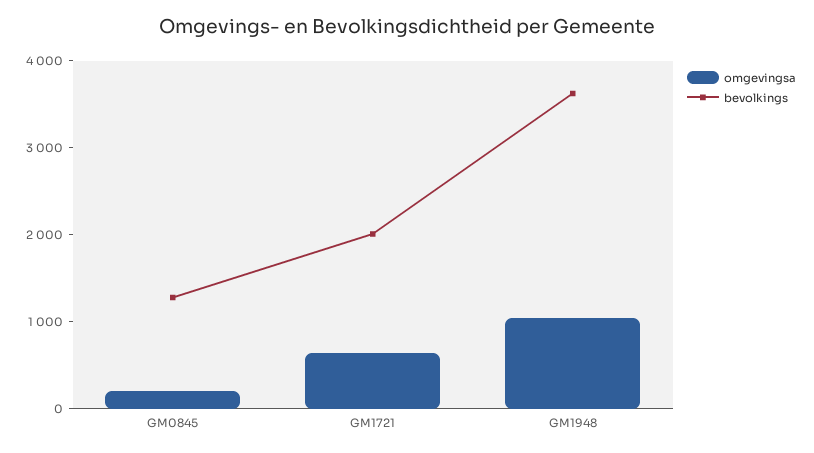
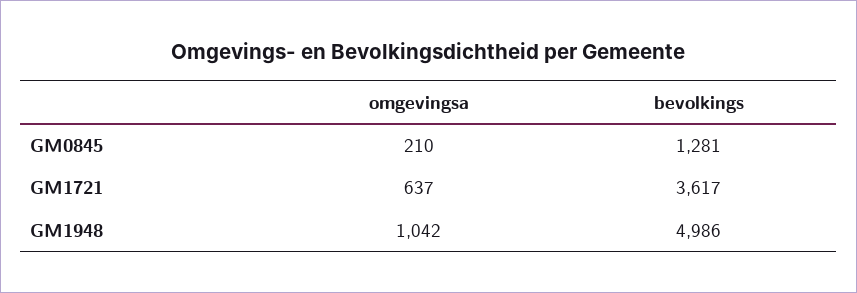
  {
    "omgevingsa": {
      "GM0845": 210,
      "GM1721": 637,
      "GM1948": 1042
    },
    "bevolkings": {
      "GM0845": 1281,
-     "GM1721": 2000,
+     "GM1721": 3617,
-     "GM1948": 3600
+     "GM1948": 4986
    }
  }

